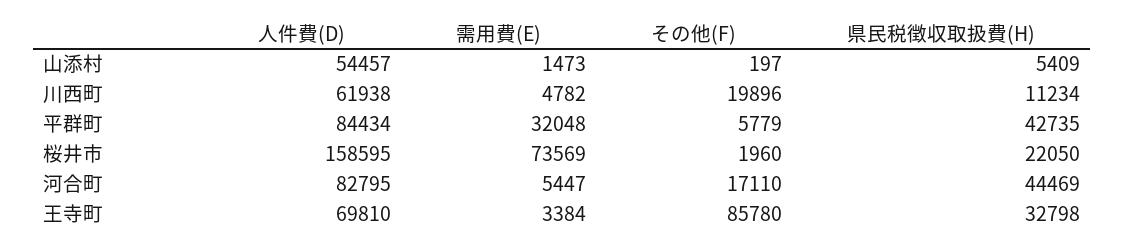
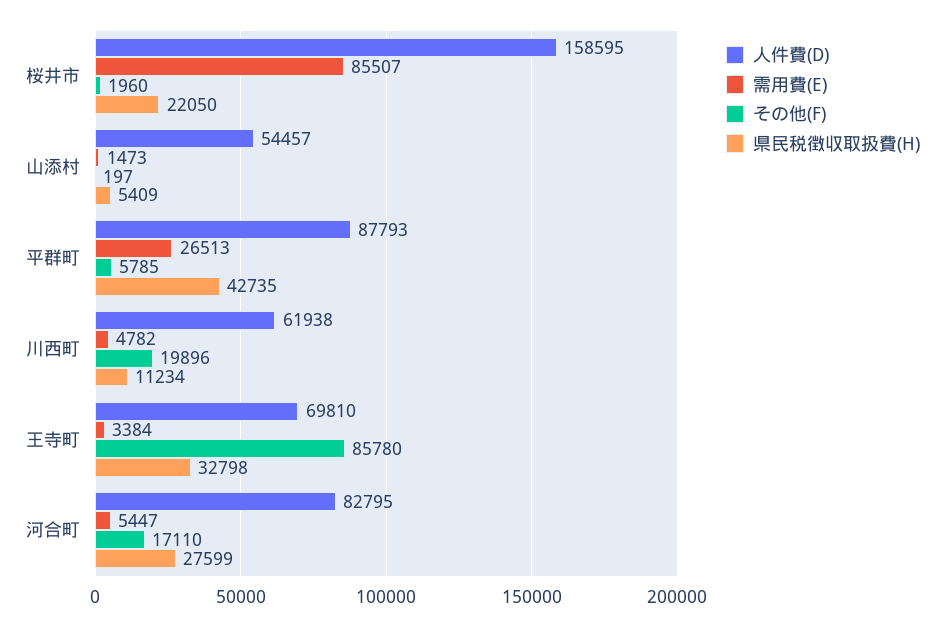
  {
    "人件費(D)": {
      "山添村": 54457,
      "川西町": 61938,
-     "平群町": 84434,
+     "平群町": 87793,
      "桜井市": 158595,
      "河合町": 82795,
      "王寺町": 69810
    },
    "需用費(E)": {
      "山添村": 1473,
      "川西町": 4782,
-     "平群町": 32048,
+     "平群町": 26513,
-     "桜井市": 73569,
+     "桜井市": 85507,
      "河合町": 5447,
      "王寺町": 3384
    },
    "その他(F)": {
      "山添村": 197,
      "川西町": 19896,
-     "平群町": 5779,
+     "平群町": 5785,
      "桜井市": 1960,
      "河合町": 17110,
      "王寺町": 85780
    },
    "県民税徴収取扱費(H)": {
      "山添村": 5409,
      "川西町": 11234,
      "平群町": 42735,
      "桜井市": 22050,
-     "河合町": 44469,
+     "河合町": 27599,
      "王寺町": 32798
    }
  }

